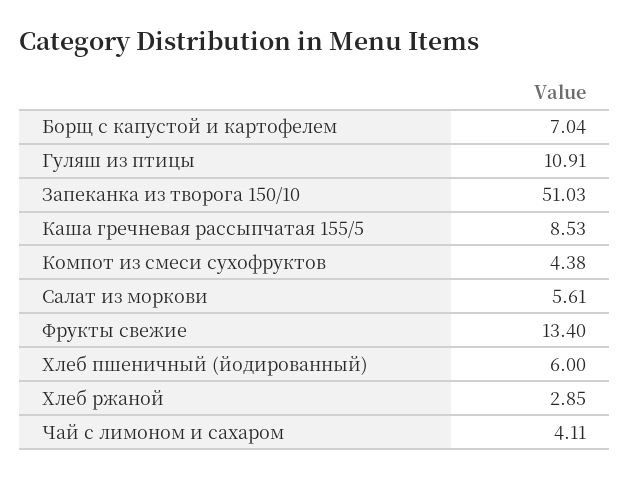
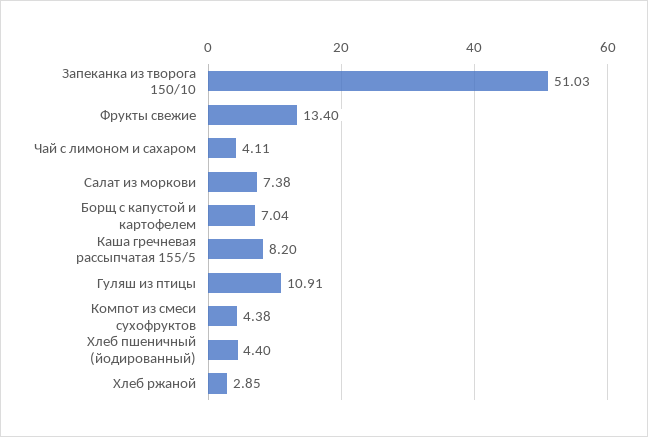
  {
    "Борщ с капустой и картофелем": 7.04,
    "Гуляш из птицы": 10.91,
    "Запеканка из творога 150/10": 51.03,
-   "Каша гречневая рассыпчатая 155/5": 8.53,
+   "Каша гречневая рассыпчатая 155/5": 8.2,
    "Компот из смеси сухофруктов": 4.38,
-   "Салат из моркови": 5.61,
+   "Салат из моркови": 7.38,
    "Фрукты свежие": 13.4,
-   "Хлеб пшеничный (йодированный)": 6,
+   "Хлеб пшеничный (йодированный)": 4.4,
    "Хлеб ржаной": 2.85,
    "Чай с лимоном и сахаром": 4.11
  }

